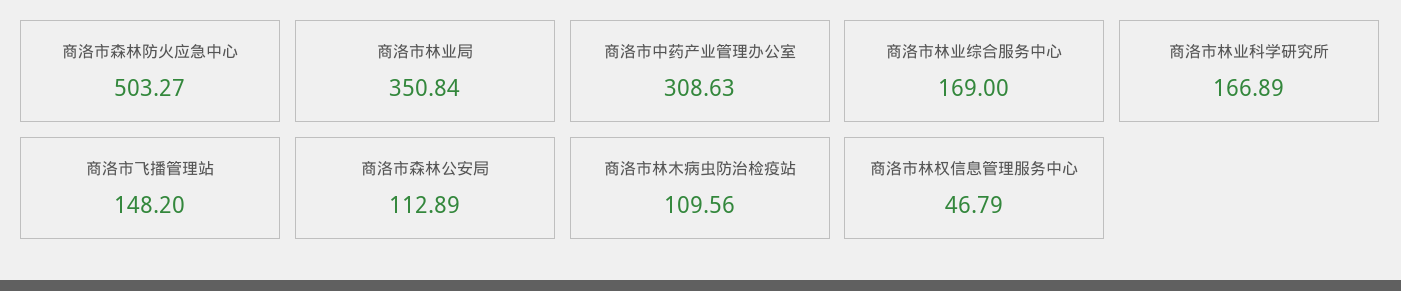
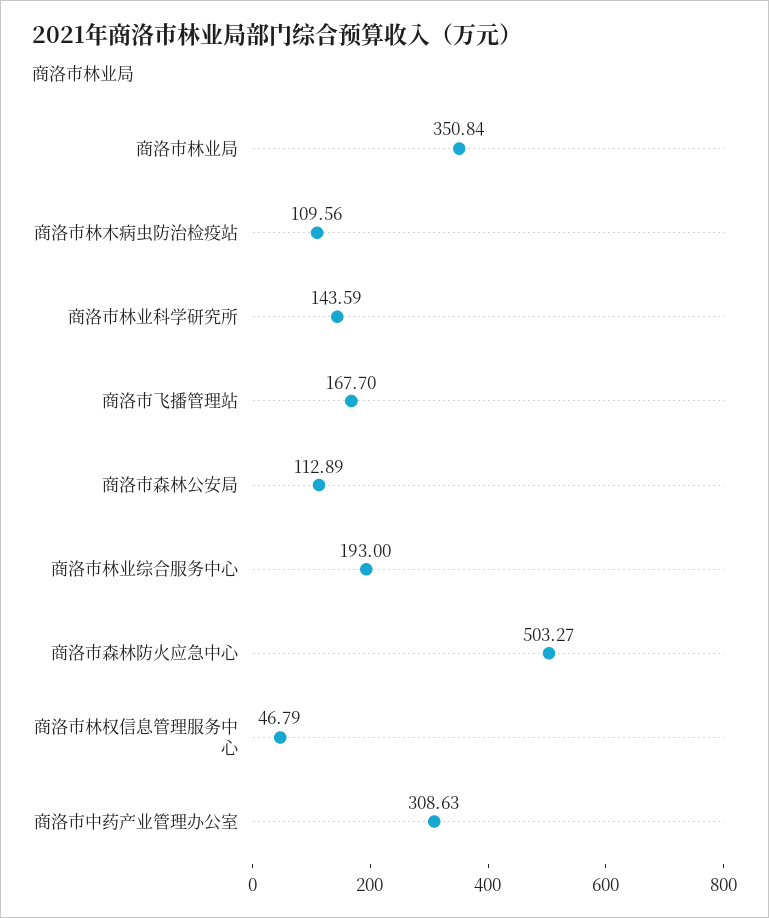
  {
    "商洛市森林防火应急中心": 503.27,
    "商洛市林业局": 350.84,
    "商洛市中药产业管理办公室": 308.63,
-   "商洛市林业综合服务中心": 169,
+   "商洛市林业综合服务中心": 193,
-   "商洛市林业科学研究所": 166.89,
+   "商洛市林业科学研究所": 143.59,
-   "商洛市飞播管理站": 148.2,
+   "商洛市飞播管理站": 167.7,
    "商洛市森林公安局": 112.89,
    "商洛市林木病虫防治检疫站": 109.56,
    "商洛市林权信息管理服务中心": 46.79
  }

